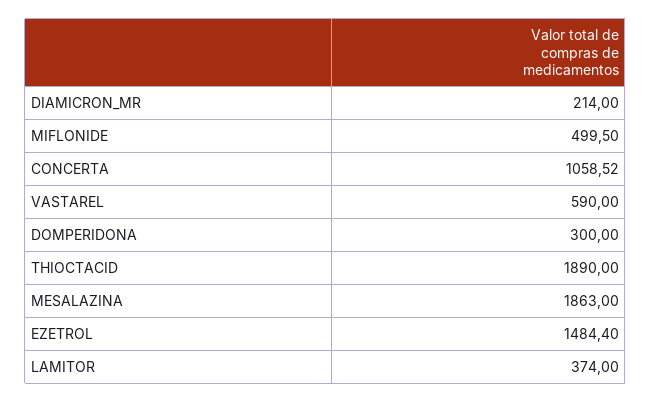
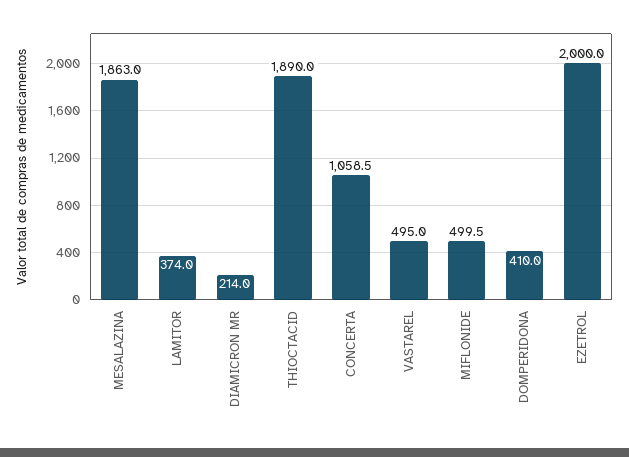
  {
    "DIAMICRON_MR": 214,
    "MIFLONIDE": 499.5,
    "CONCERTA": 1058.52,
-   "VASTAREL": 590,
+   "VASTAREL": 495,
-   "DOMPERIDONA": 300,
+   "DOMPERIDONA": 410,
    "THIOCTACID": 1890,
    "MESALAZINA": 1863,
-   "EZETROL": 1484.4,
+   "EZETROL": 2000,
    "LAMITOR": 374
  }

